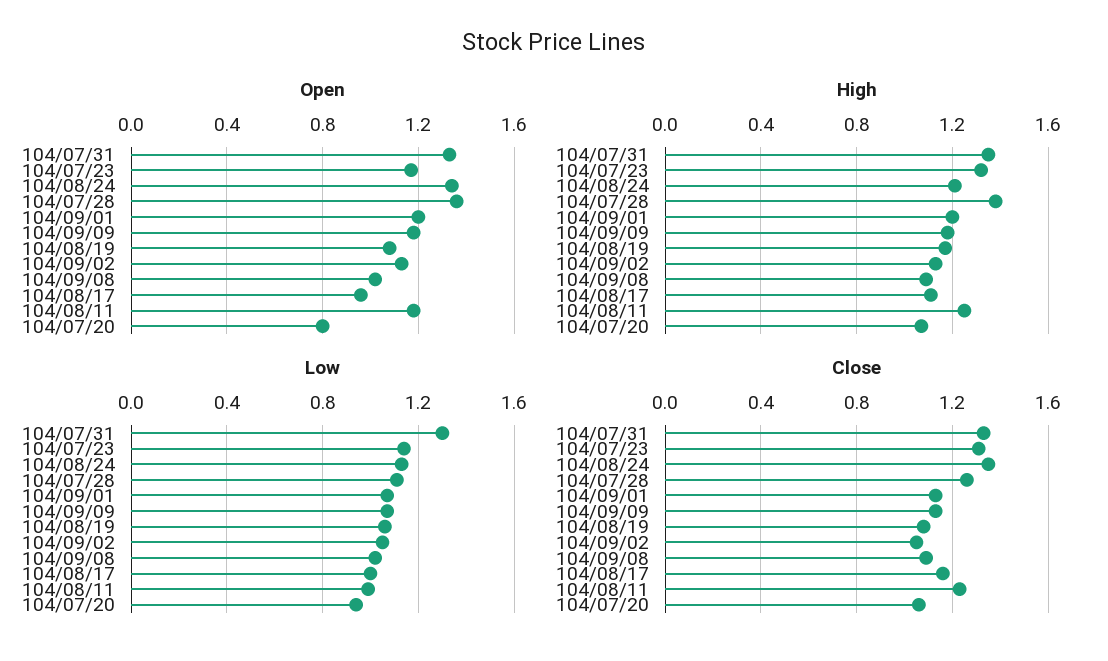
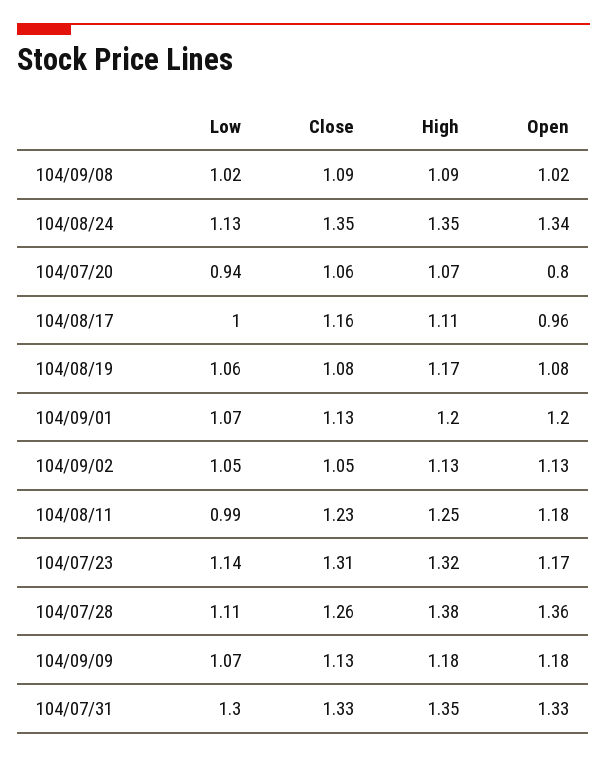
  {
    "Open": {
      "104/07/31": 1.33,
      "104/07/23": 1.17,
      "104/08/24": 1.34,
      "104/07/28": 1.36,
      "104/09/01": 1.2,
      "104/09/09": 1.18,
      "104/08/19": 1.08,
      "104/09/02": 1.13,
      "104/09/08": 1.02,
      "104/08/17": 0.96,
      "104/08/11": 1.18,
      "104/07/20": 0.8
    },
    "High": {
      "104/07/31": 1.35,
      "104/07/23": 1.32,
-     "104/08/24": 1.2,
+     "104/08/24": 1.35,
      "104/07/28": 1.38,
      "104/09/01": 1.2,
      "104/09/09": 1.18,
      "104/08/19": 1.17,
      "104/09/02": 1.13,
      "104/09/08": 1.09,
      "104/08/17": 1.11,
      "104/08/11": 1.25,
      "104/07/20": 1.07
    },
    "Low": {
      "104/07/31": 1.3,
      "104/07/23": 1.14,
      "104/08/24": 1.13,
      "104/07/28": 1.11,
      "104/09/01": 1.07,
      "104/09/09": 1.07,
      "104/08/19": 1.06,
      "104/09/02": 1.05,
      "104/09/08": 1.02,
      "104/08/17": 1,
      "104/08/11": 0.99,
      "104/07/20": 0.94
    },
    "Close": {
      "104/07/31": 1.33,
      "104/07/23": 1.31,
      "104/08/24": 1.35,
      "104/07/28": 1.26,
      "104/09/01": 1.13,
      "104/09/09": 1.13,
      "104/08/19": 1.08,
      "104/09/02": 1.05,
      "104/09/08": 1.09,
      "104/08/17": 1.16,
      "104/08/11": 1.23,
      "104/07/20": 1.06
    }
  }

